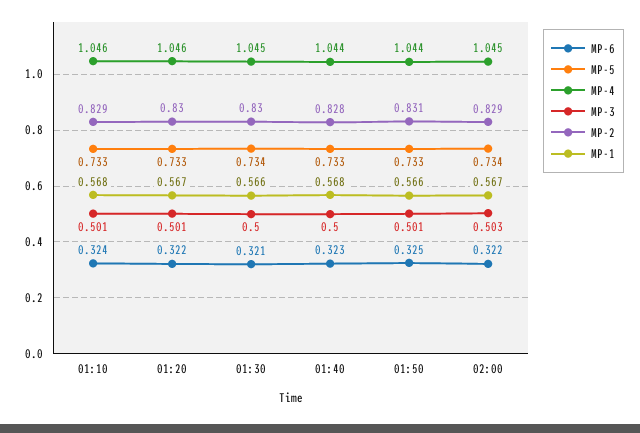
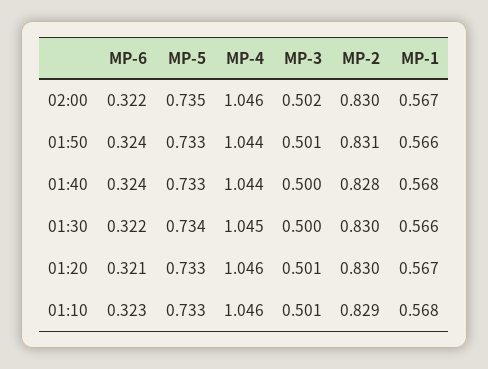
  {
    "MP-6": {
-     "01:10": 0.324,
+     "01:10": 0.323,
-     "01:20": 0.322,
+     "01:20": 0.321,
-     "01:30": 0.321,
+     "01:30": 0.322,
-     "01:40": 0.323,
+     "01:40": 0.324,
-     "01:50": 0.325,
+     "01:50": 0.324,
      "02:00": 0.322
    },
    "MP-5": {
      "01:10": 0.733,
      "01:20": 0.733,
      "01:30": 0.734,
      "01:40": 0.733,
      "01:50": 0.733,
-     "02:00": 0.734
+     "02:00": 0.735
    },
    "MP-4": {
      "01:10": 1.046,
      "01:20": 1.046,
      "01:30": 1.045,
      "01:40": 1.044,
      "01:50": 1.044,
-     "02:00": 1.045
+     "02:00": 1.046
    },
    "MP-3": {
      "01:10": 0.501,
      "01:20": 0.501,
      "01:30": 0.5,
      "01:40": 0.5,
      "01:50": 0.501,
-     "02:00": 0.503
+     "02:00": 0.502
    },
    "MP-2": {
      "01:10": 0.829,
      "01:20": 0.83,
      "01:30": 0.83,
      "01:40": 0.828,
      "01:50": 0.831,
-     "02:00": 0.829
+     "02:00": 0.83
    },
    "MP-1": {
      "01:10": 0.568,
      "01:20": 0.567,
      "01:30": 0.566,
      "01:40": 0.568,
      "01:50": 0.566,
      "02:00": 0.567
    }
  }

